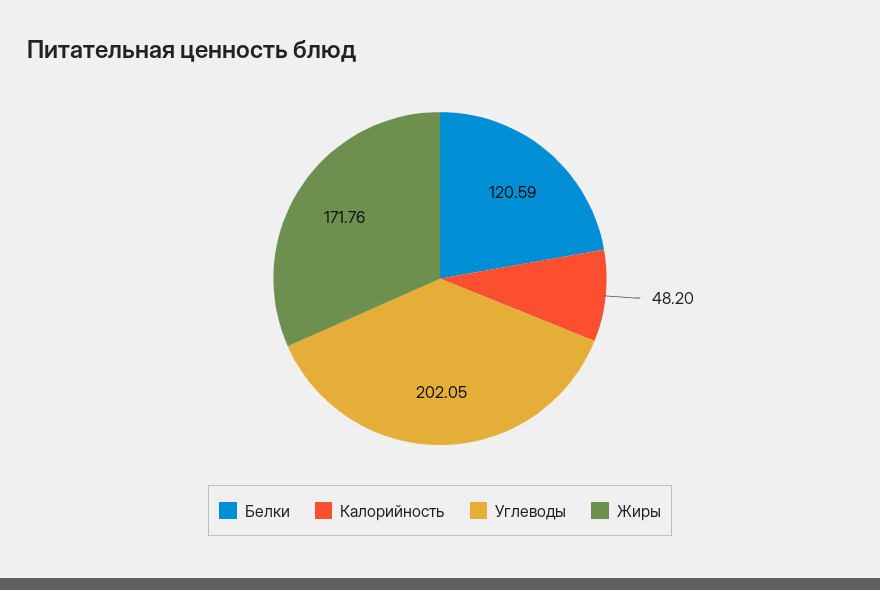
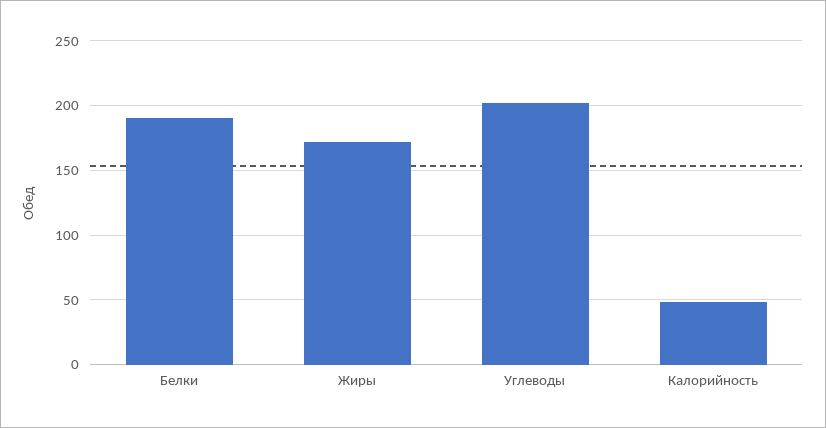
  {
-   "Белки": 120.59,
+   "Белки": 190,
    "Калорийность": 48.2,
    "Углеводы": 202.05,
    "Жиры": 171.76
  }

